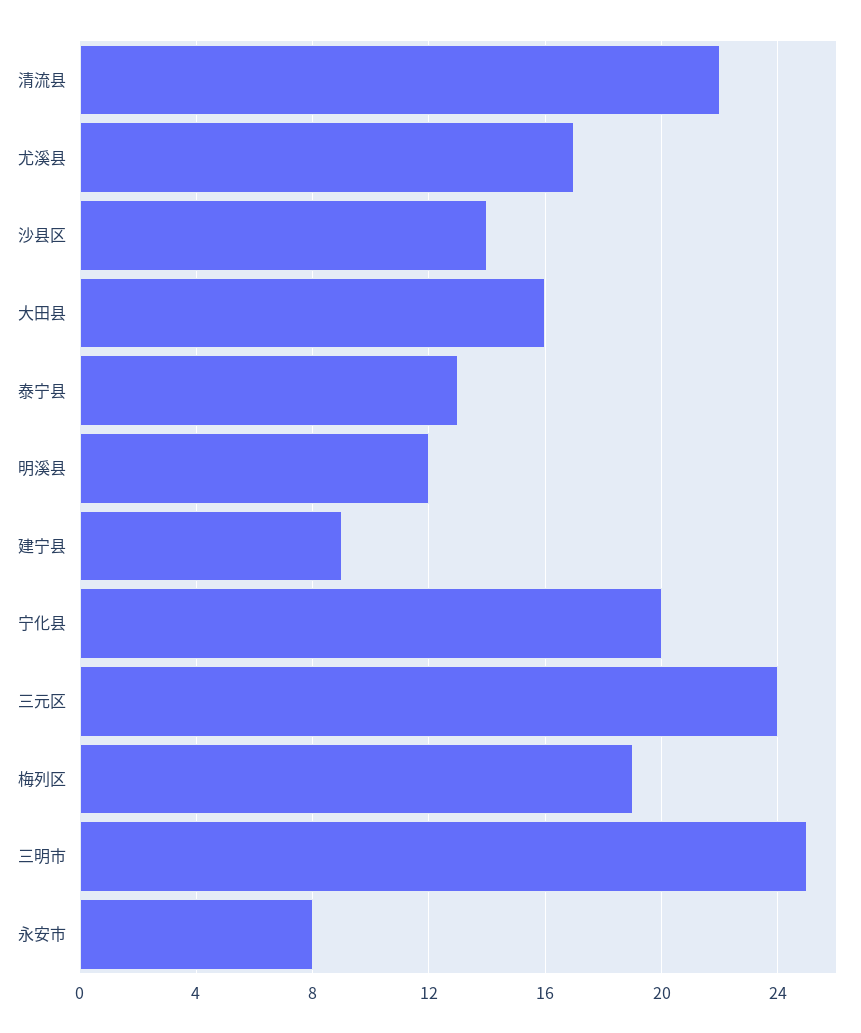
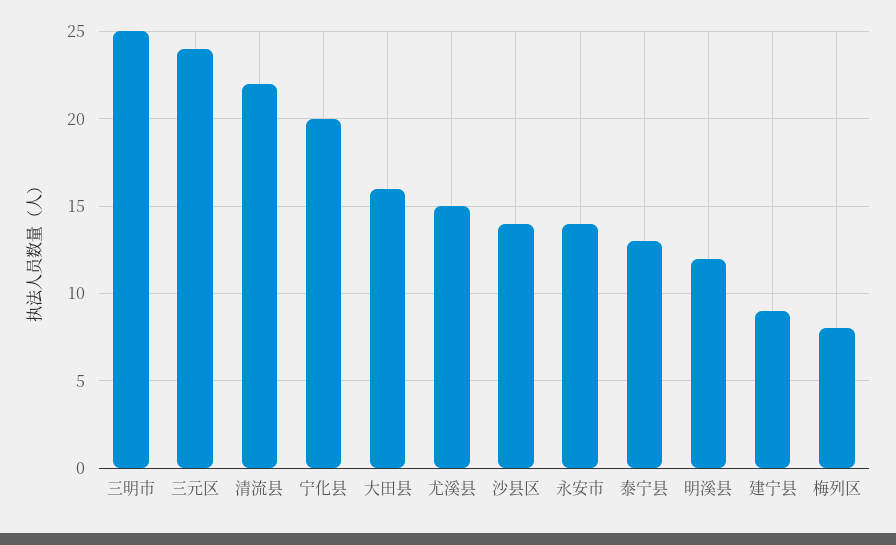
  {
    "清流县": 22,
-   "尤溪县": 17,
+   "尤溪县": 15,
    "沙县区": 14,
    "大田县": 16,
    "泰宁县": 13,
    "明溪县": 12,
    "建宁县": 9,
    "宁化县": 20,
    "三元区": 24,
-   "梅列区": 19,
+   "梅列区": 8,
    "三明市": 25,
-   "永安市": 8
+   "永安市": 14
  }

